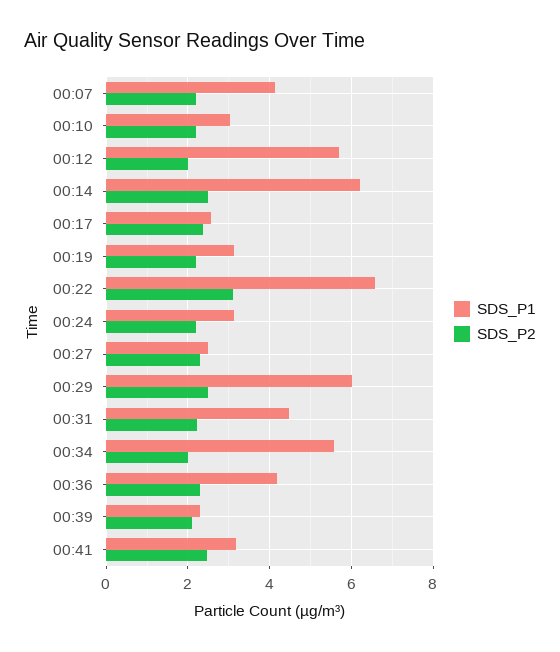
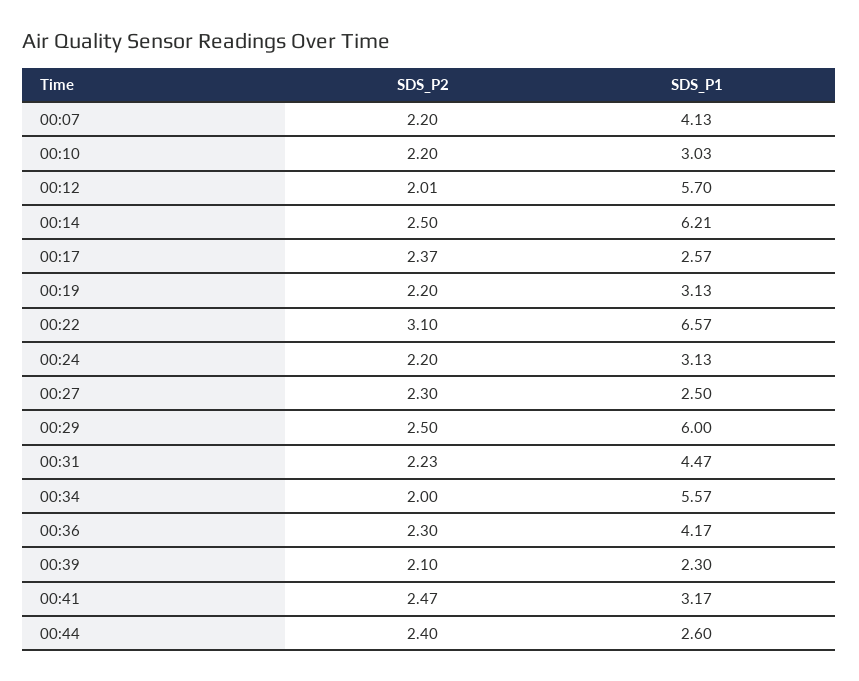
  {
    "SDS_P1": {
      "00:07": 4.13,
      "00:10": 3.03,
      "00:12": 5.7,
      "00:14": 6.21,
      "00:17": 2.57,
      "00:19": 3.13,
      "00:22": 6.57,
      "00:24": 3.13,
      "00:27": 2.5,
      "00:29": 6,
      "00:31": 4.47,
      "00:34": 5.57,
      "00:36": 4.17,
      "00:39": 2.3,
-     "00:41": 3.17
+     "00:41": 3.17,
+     "00:44": 2.6
    },
    "SDS_P2": {
      "00:07": 2.2,
      "00:10": 2.2,
      "00:12": 2.01,
      "00:14": 2.5,
      "00:17": 2.37,
      "00:19": 2.2,
      "00:22": 3.1,
      "00:24": 2.2,
      "00:27": 2.3,
      "00:29": 2.5,
      "00:31": 2.23,
      "00:34": 2,
      "00:36": 2.3,
      "00:39": 2.1,
-     "00:41": 2.47
+     "00:41": 2.47,
+     "00:44": 2.4
    }
  }

